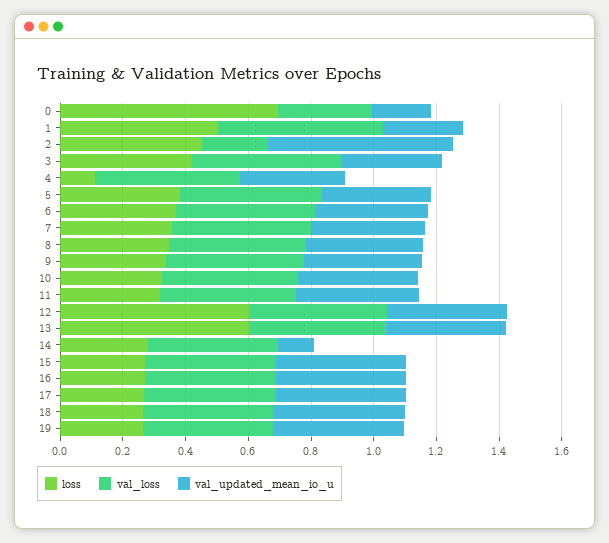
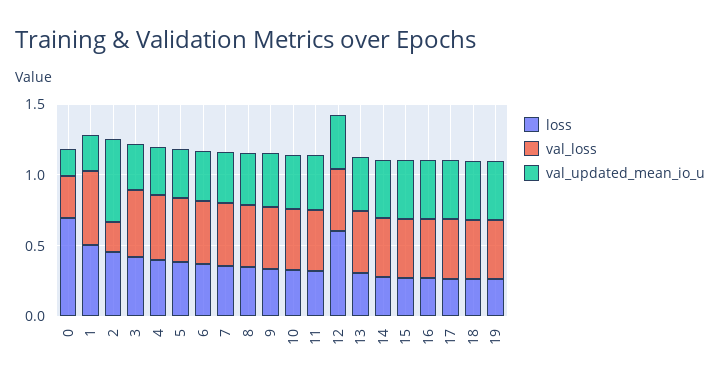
  {
    "loss": {
      "0": 0.7,
      "1": 0.5,
      "2": 0.45,
      "3": 0.4,
-     "4": 0.1,
+     "4": 0.4,
      "5": 0.4,
      "6": 0.35,
      "7": 0.35,
      "8": 0.35,
      "9": 0.35,
      "10": 0.35,
      "11": 0.3,
      "12": 0.6,
-     "13": 0.6,
+     "13": 0.3,
      "14": 0.3,
      "15": 0.25,
      "16": 0.25,
      "17": 0.25,
      "18": 0.25,
      "19": 0.25
    },
    "val_loss": {
      "0": 0.3,
      "1": 0.55,
      "2": 0.2,
      "3": 0.45,
      "4": 0.45,
      "5": 0.45,
      "6": 0.45,
      "7": 0.45,
      "8": 0.45,
      "9": 0.45,
      "10": 0.45,
      "11": 0.45,
      "12": 0.45,
      "13": 0.45,
      "14": 0.4,
      "15": 0.4,
      "16": 0.4,
      "17": 0.4,
      "18": 0.4,
      "19": 0.4
    },
    "val_updated_mean_io_u": {
      "0": 0.2,
      "1": 0.25,
      "2": 0.6,
      "3": 0.3,
      "4": 0.35,
      "5": 0.35,
      "6": 0.35,
      "7": 0.35,
      "8": 0.35,
      "9": 0.4,
      "10": 0.4,
      "11": 0.4,
      "12": 0.4,
      "13": 0.4,
-     "14": 0.1,
+     "14": 0.4,
      "15": 0.4,
      "16": 0.4,
      "17": 0.4,
      "18": 0.4,
      "19": 0.4
    }
  }

